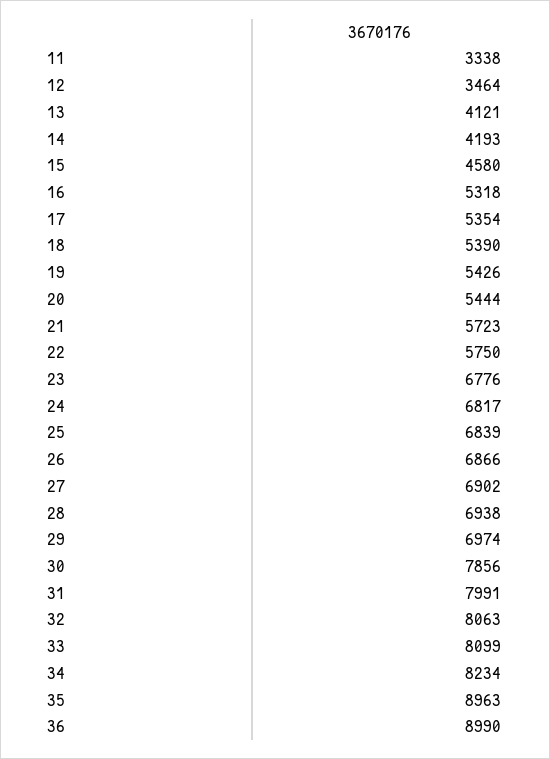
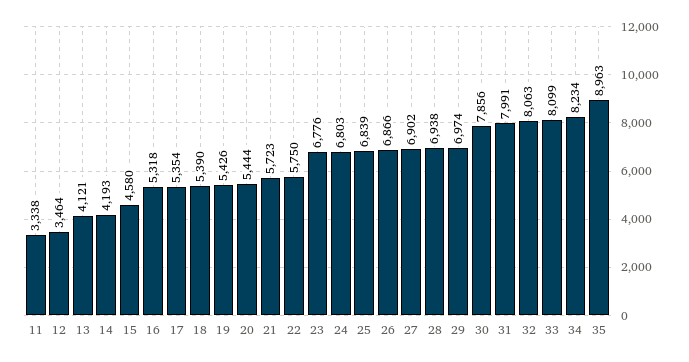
  {
    "11": 3338,
    "12": 3464,
    "13": 4121,
    "14": 4193,
    "15": 4580,
    "16": 5318,
    "17": 5354,
    "18": 5390,
    "19": 5426,
    "20": 5444,
    "21": 5723,
    "22": 5750,
    "23": 6776,
-   "24": 6817,
+   "24": 6803,
    "25": 6839,
    "26": 6866,
    "27": 6902,
    "28": 6938,
    "29": 6974,
    "30": 7856,
    "31": 7991,
    "32": 8063,
    "33": 8099,
    "34": 8234,
-   "35": 8963,
+   "35": 8963
-   "36": 8990
  }

